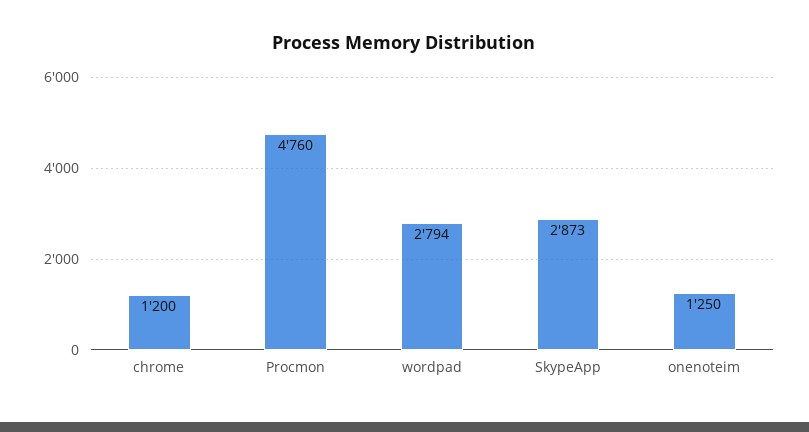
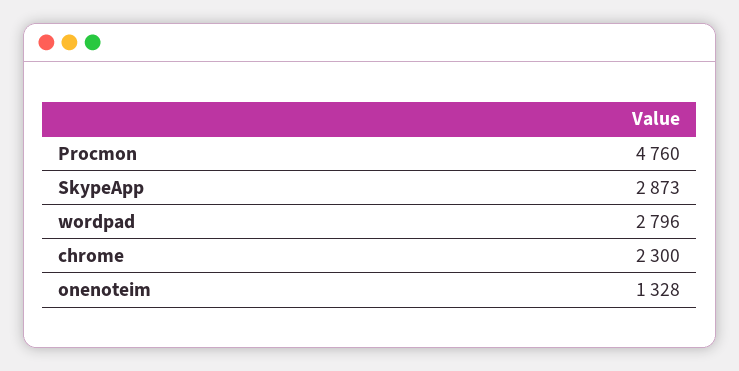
  {
-   "chrome": 1200,
+   "chrome": 2300,
    "Procmon": 4760,
-   "wordpad": 2794,
+   "wordpad": 2796,
    "SkypeApp": 2873,
-   "onenoteim": 1250
+   "onenoteim": 1328
  }

